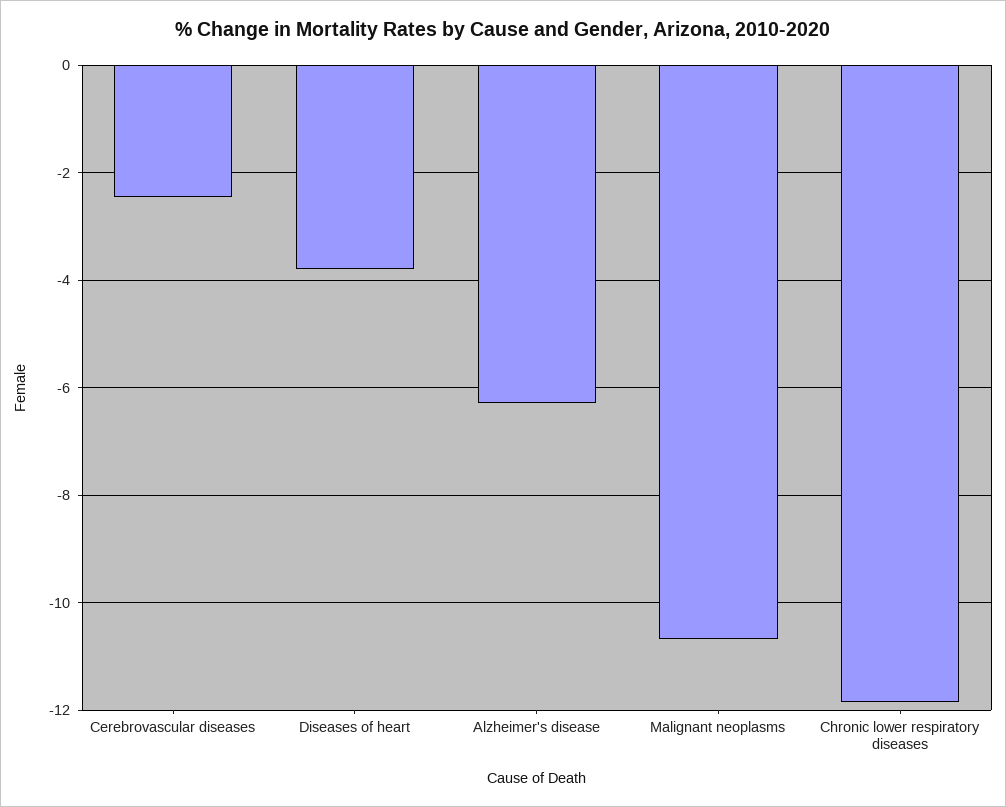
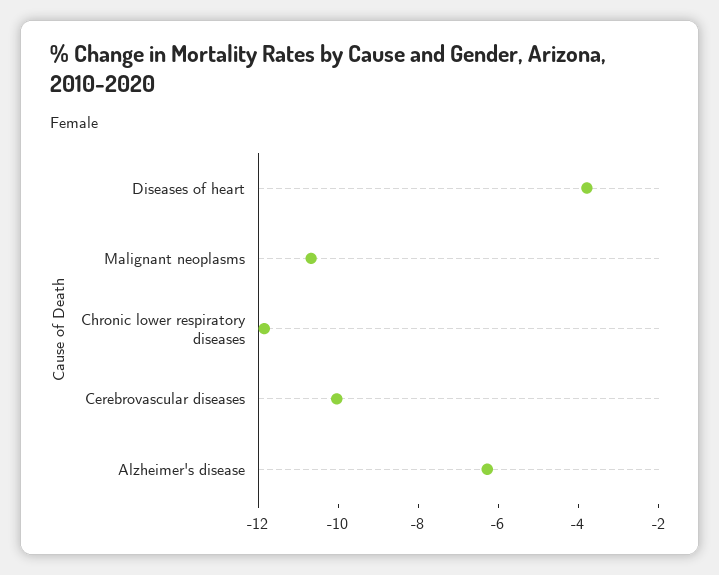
  {
-   "Cerebrovascular diseases": -2.4,
+   "Cerebrovascular diseases": -10,
    "Diseases of heart": -3.8,
    "Alzheimer's disease": -6.2,
    "Malignant neoplasms": -10.6,
    "Chronic lower respiratory diseases": -11.8
  }

